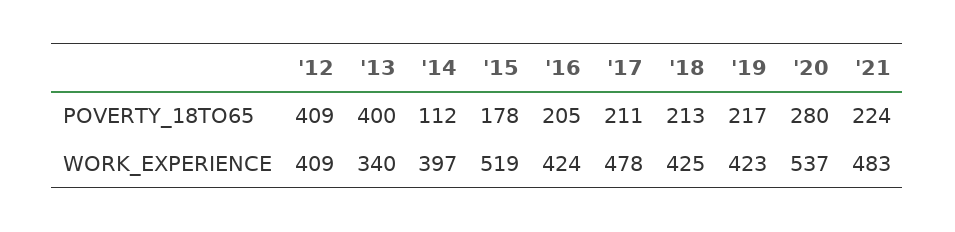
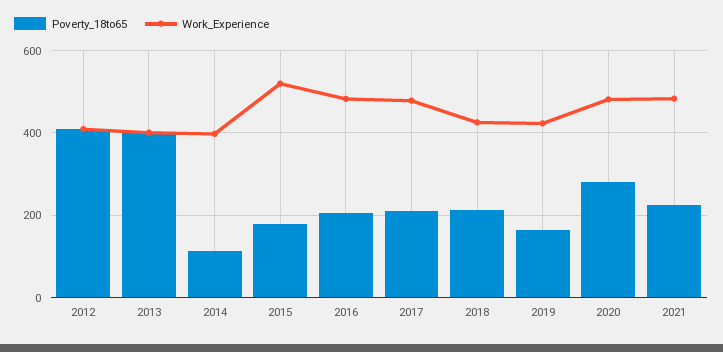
  {
    "POVERTY_18TO65": {
      "'12": 409,
      "'13": 400,
      "'14": 112,
      "'15": 178,
      "'16": 205,
      "'17": 211,
      "'18": 213,
-     "'19": 217,
+     "'19": 160,
      "'20": 280,
      "'21": 224
    },
    "WORK_EXPERIENCE": {
      "'12": 409,
-     "'13": 340,
+     "'13": 400,
      "'14": 397,
      "'15": 519,
-     "'16": 424,
+     "'16": 480,
      "'17": 478,
      "'18": 425,
      "'19": 423,
-     "'20": 537,
+     "'20": 480,
      "'21": 483
    }
  }

